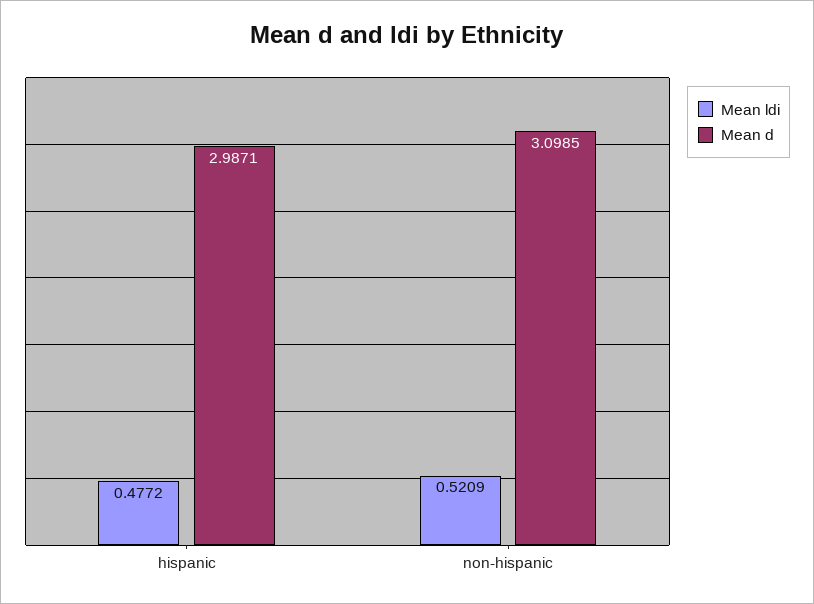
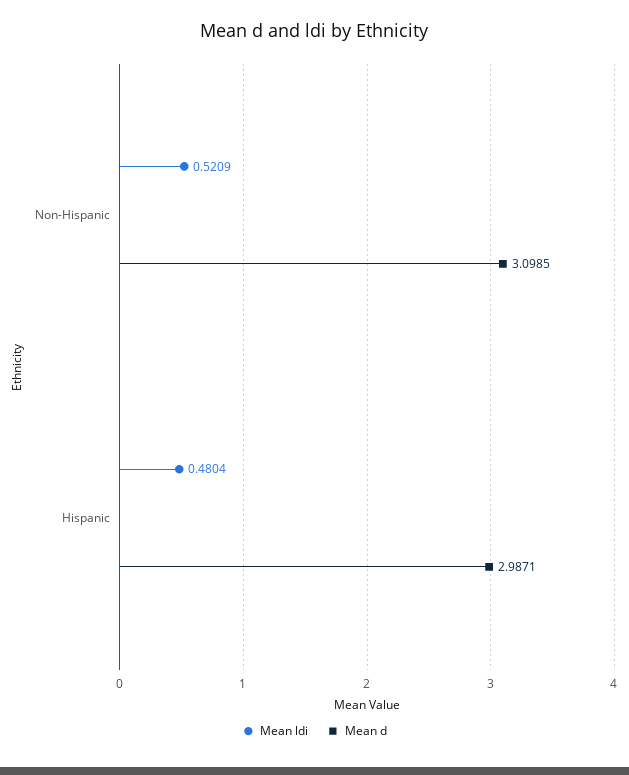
  {
    "Mean ldi": {
-     "hispanic": 0.4772,
+     "hispanic": 0.4804,
      "non-hispanic": 0.5209
    },
    "Mean d": {
      "hispanic": 2.9871,
      "non-hispanic": 3.0985
    }
  }

